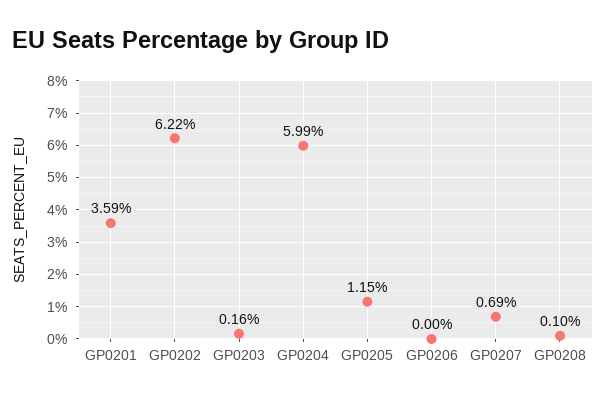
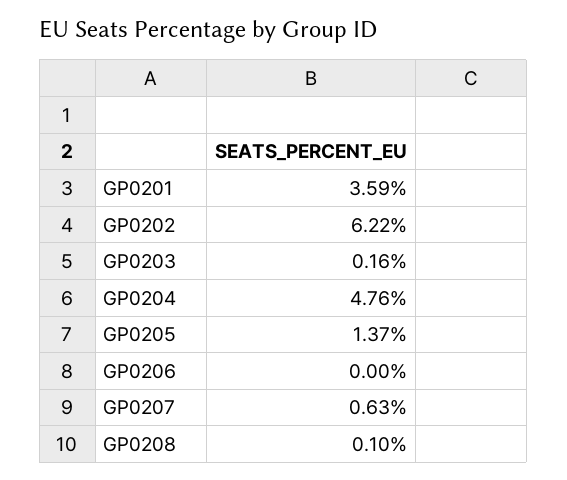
  {
    "GP0201": 3.59,
    "GP0202": 6.22,
    "GP0203": 0.16,
-   "GP0204": 5.99,
+   "GP0204": 4.76,
-   "GP0205": 1.15,
+   "GP0205": 1.37,
    "GP0206": 0,
-   "GP0207": 0.69,
+   "GP0207": 0.63,
    "GP0208": 0.1
  }

